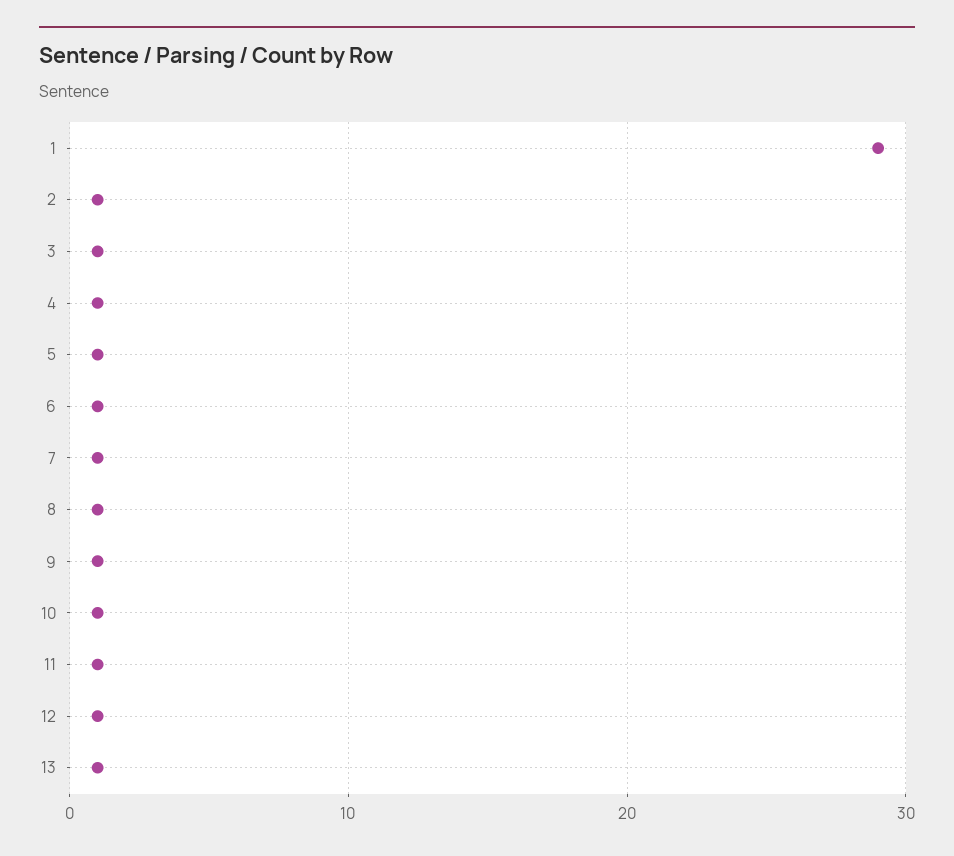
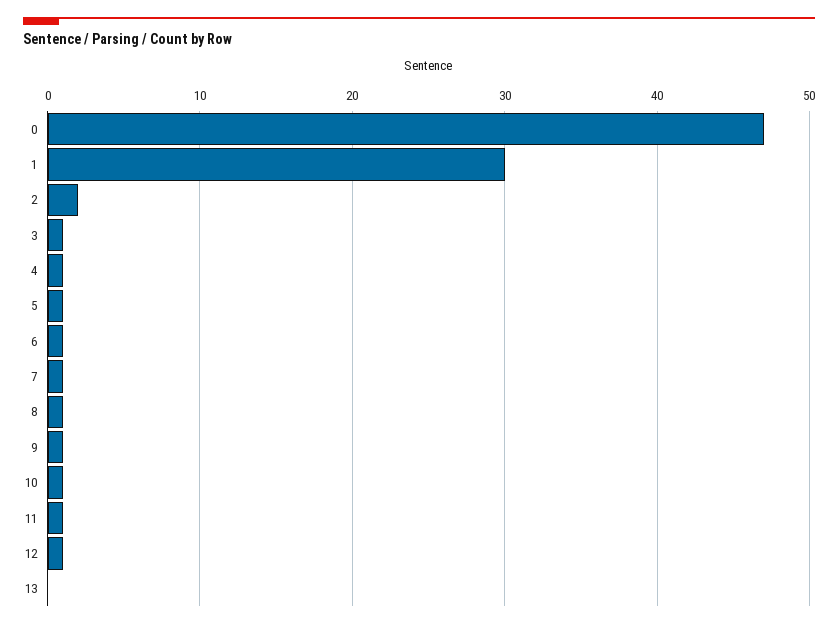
  {
-   "1": 29,
+   "1": 30,
-   "2": 1,
+   "2": 2,
    "3": 1,
    "4": 1,
    "5": 1,
    "6": 1,
    "7": 1,
    "8": 1,
    "9": 1,
    "10": 1,
    "11": 1,
    "12": 1,
-   "13": 1
+   "13": 0,
+   "0": 47
  }

